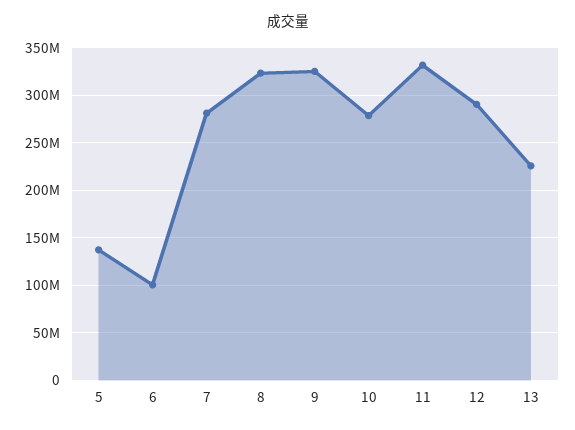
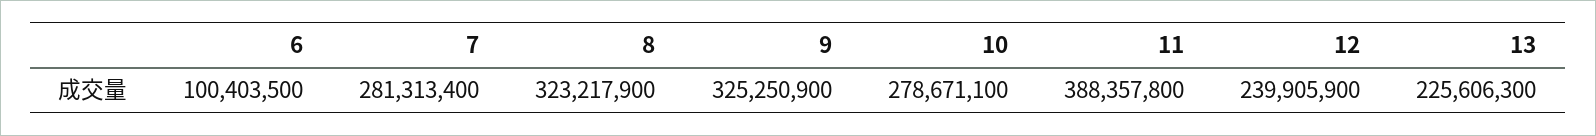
  {
-   "5": 140000000,
    "6": 100403500,
    "7": 281313400,
    "8": 323217900,
    "9": 325250900,
    "10": 278671100,
-   "11": 330000000,
+   "11": 388357800,
-   "12": 290000000,
+   "12": 239905900,
    "13": 225606300
  }

